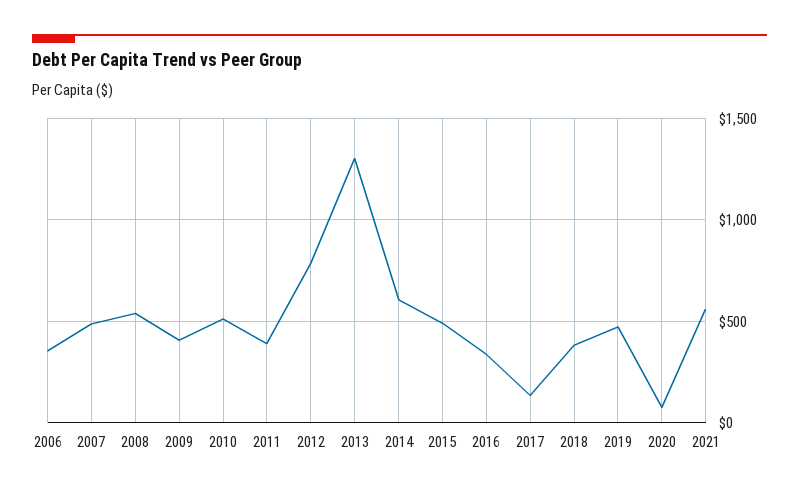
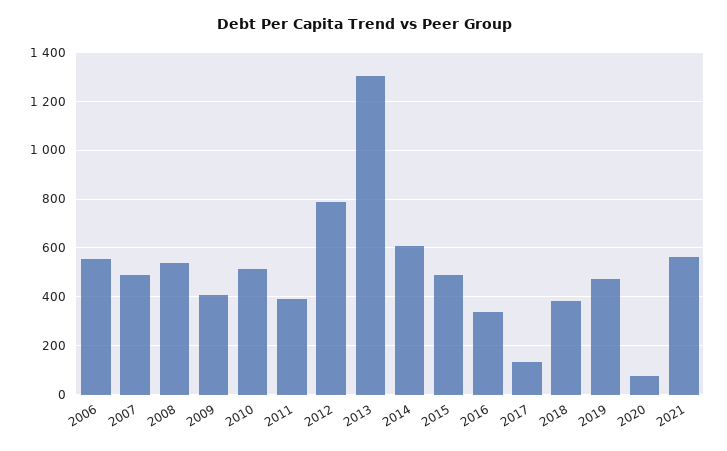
  {
-   "2006": 350,
+   "2006": 550,
    "2007": 500,
    "2008": 550,
    "2009": 400,
    "2010": 525,
    "2011": 400,
    "2012": 775,
    "2013": 1300,
    "2014": 600,
    "2015": 500,
    "2016": 350,
    "2017": 125,
    "2018": 375,
    "2019": 475,
    "2020": 75,
    "2021": 550
  }

